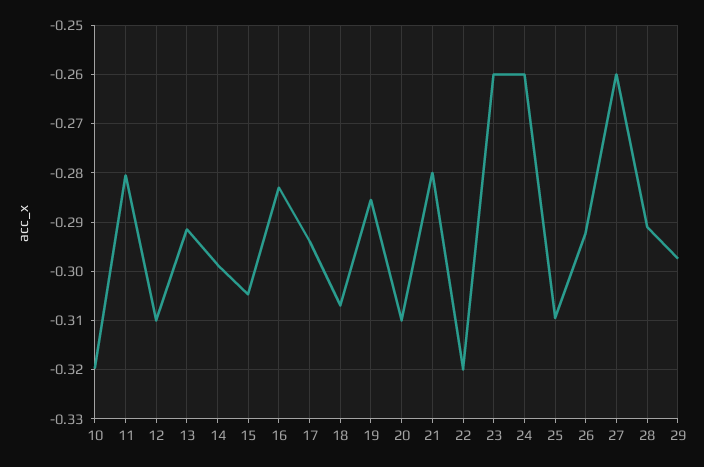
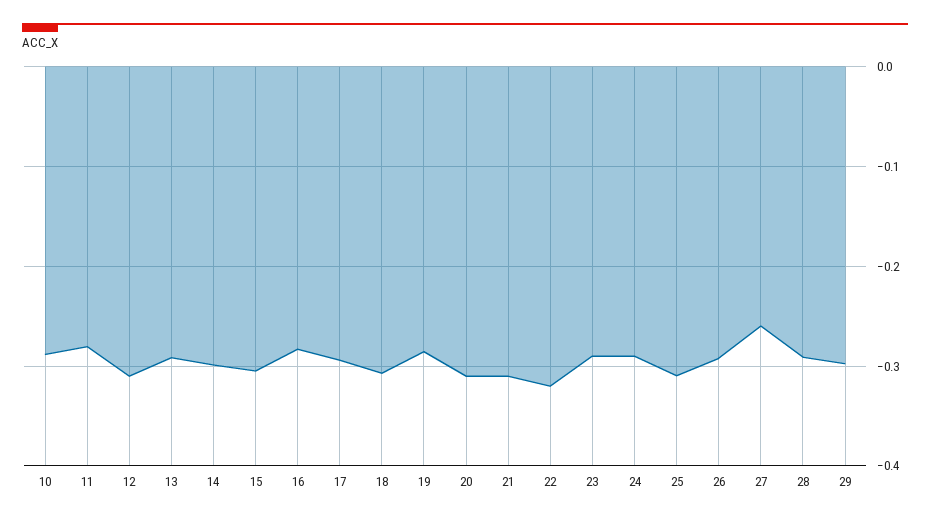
  {
-   "10": -0.32,
+   "10": -0.29,
    "11": -0.28,
    "12": -0.31,
    "13": -0.292,
    "14": -0.298,
    "15": -0.304,
    "16": -0.284,
    "17": -0.294,
    "18": -0.308,
    "19": -0.286,
    "20": -0.31,
-   "21": -0.28,
+   "21": -0.31,
    "22": -0.32,
-   "23": -0.26,
+   "23": -0.29,
-   "24": -0.26,
+   "24": -0.29,
    "25": -0.31,
    "26": -0.292,
    "27": -0.26,
    "28": -0.292,
    "29": -0.298
  }

